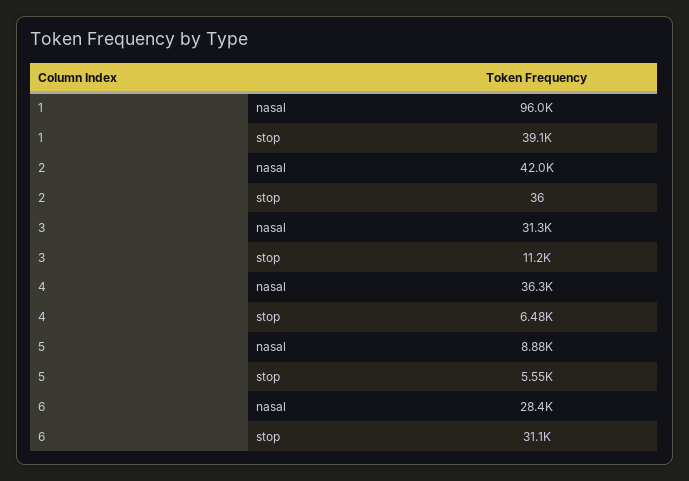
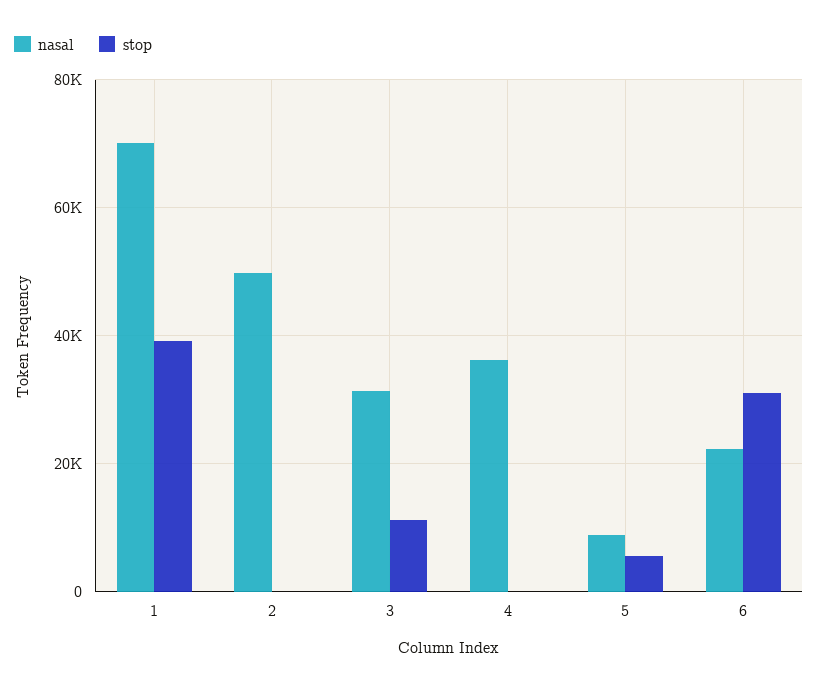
  {
    "nasal": {
-     "1": 96000,
+     "1": 70000,
-     "2": 42000,
+     "2": 50000,
      "3": 31300,
      "4": 36300,
      "5": 8880,
-     "6": 28400
+     "6": 22000
    },
    "stop": {
      "1": 39100,
      "2": 36,
      "3": 11200,
-     "4": 6480,
+     "4": 0,
      "5": 5550,
      "6": 31100
    }
  }

